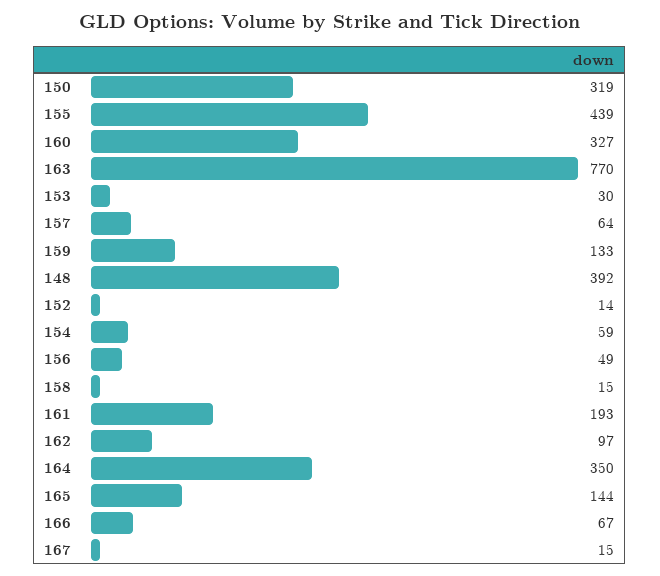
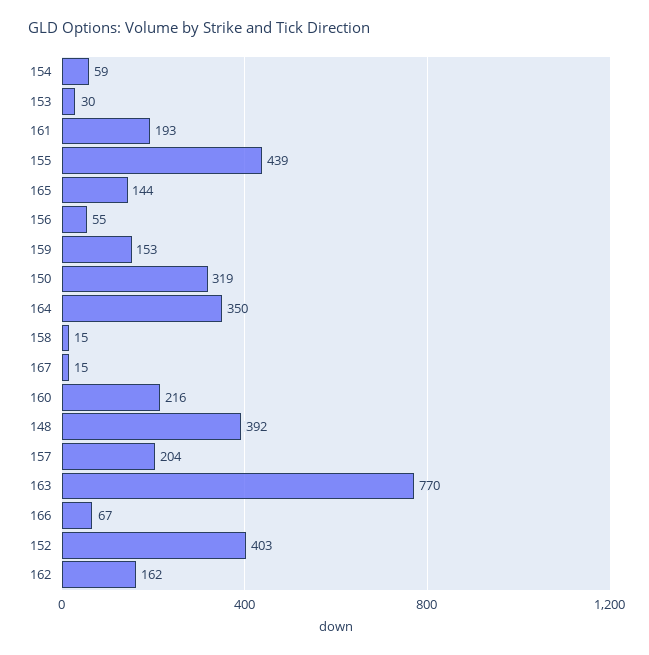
  {
    "150": 319,
    "155": 439,
-   "160": 327,
+   "160": 216,
    "163": 770,
    "153": 30,
-   "157": 64,
+   "157": 204,
-   "159": 133,
+   "159": 153,
    "148": 392,
-   "152": 14,
+   "152": 403,
    "154": 59,
-   "156": 49,
+   "156": 55,
    "158": 15,
    "161": 193,
-   "162": 97,
+   "162": 162,
    "164": 350,
    "165": 144,
    "166": 67,
    "167": 15
  }

